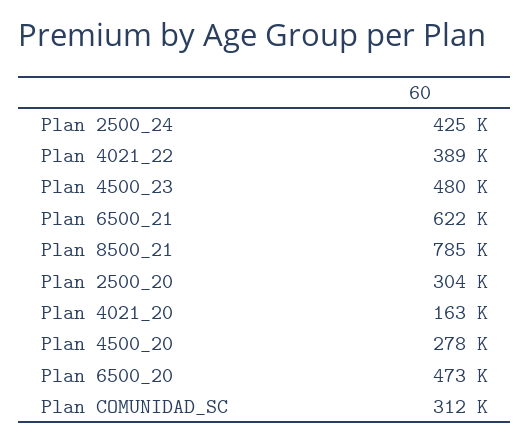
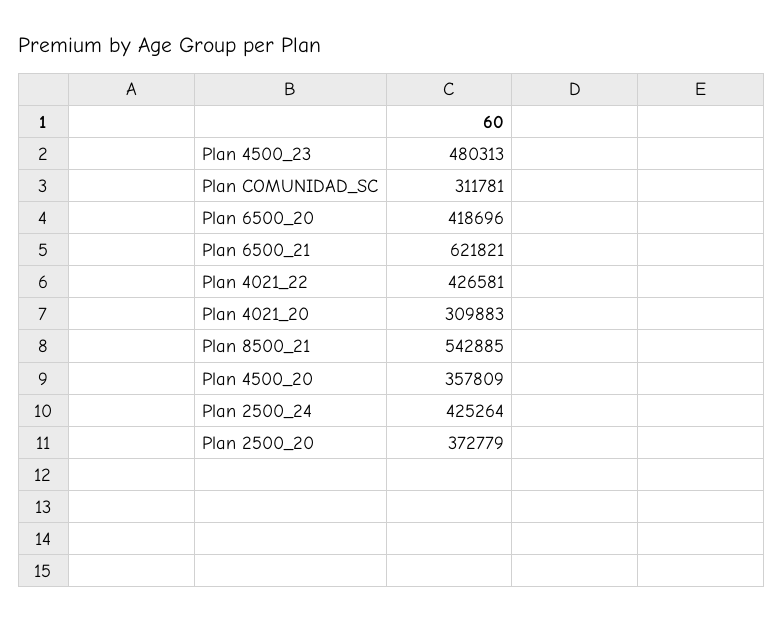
  {
    "Plan 2500_24": 425264,
-   "Plan 4021_22": 389000,
+   "Plan 4021_22": 426581,
    "Plan 4500_23": 480313,
    "Plan 6500_21": 621821,
-   "Plan 8500_21": 785000,
+   "Plan 8500_21": 542885,
-   "Plan 2500_20": 304000,
+   "Plan 2500_20": 372779,
-   "Plan 4021_20": 163000,
+   "Plan 4021_20": 309883,
-   "Plan 4500_20": 278000,
+   "Plan 4500_20": 357809,
-   "Plan 6500_20": 473000,
+   "Plan 6500_20": 418696,
    "Plan COMUNIDAD_SC": 311781
  }

